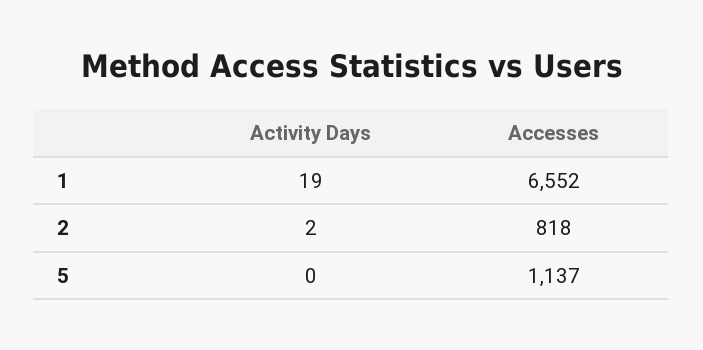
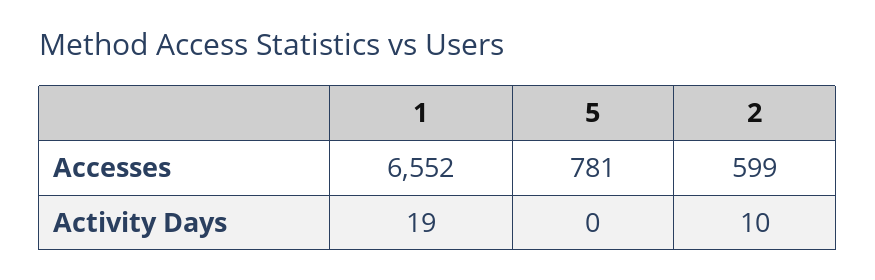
  {
    "Activity Days": {
      "1": 19,
-     "2": 2,
+     "2": 10,
      "5": 0
    },
    "Accesses": {
      "1": 6552,
-     "2": 818,
+     "2": 599,
-     "5": 1137
+     "5": 781
    }
  }

